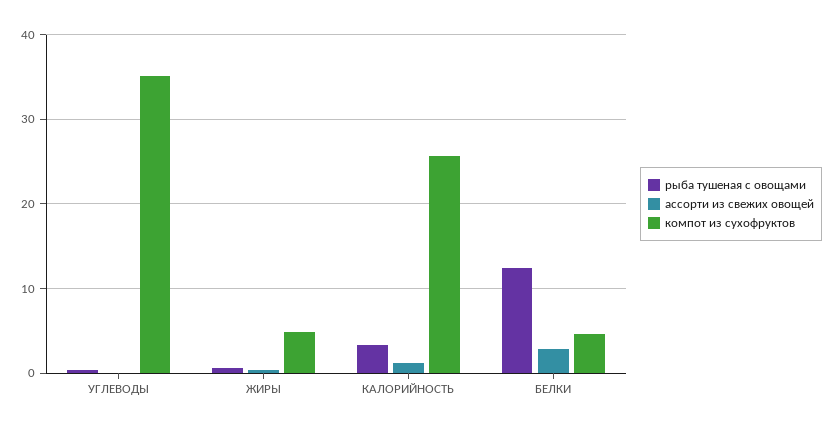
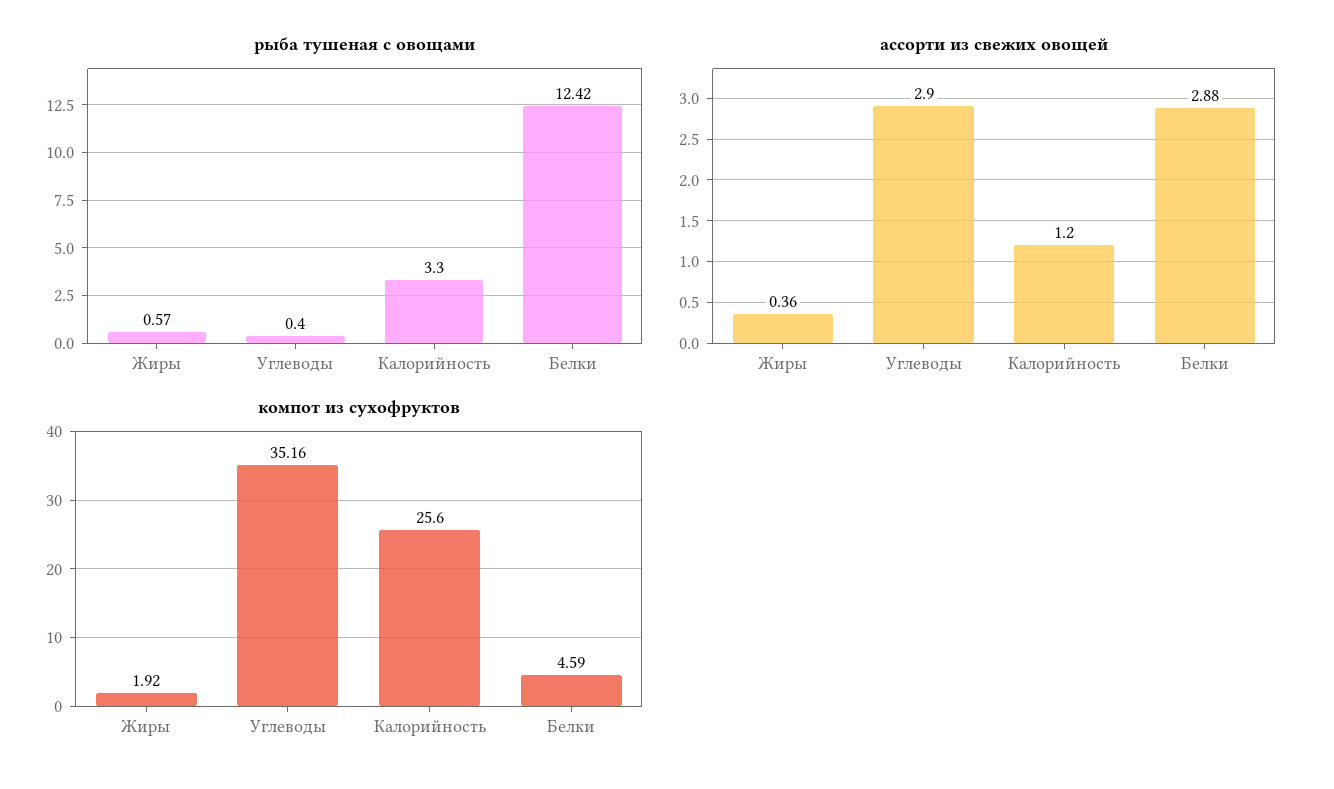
  {
    "рыба тушеная с овощами": {
      "УГЛЕВОДЫ": 0.4,
      "ЖИРЫ": 0.57,
      "КАЛОРИЙНОСТЬ": 3.3,
      "БЕЛКИ": 12.42
    },
    "ассорти из свежих овощей": {
-     "УГЛЕВОДЫ": 0,
+     "УГЛЕВОДЫ": 2.9,
      "ЖИРЫ": 0.36,
      "КАЛОРИЙНОСТЬ": 1.2,
      "БЕЛКИ": 2.88
    },
    "компот из сухофруктов": {
      "УГЛЕВОДЫ": 35.16,
-     "ЖИРЫ": 5,
+     "ЖИРЫ": 1.92,
      "КАЛОРИЙНОСТЬ": 25.6,
      "БЕЛКИ": 4.59
    }
  }

